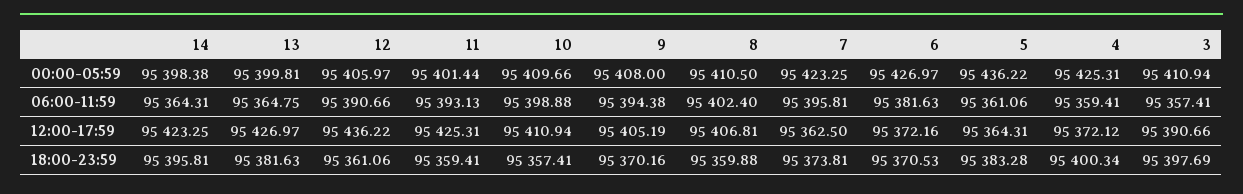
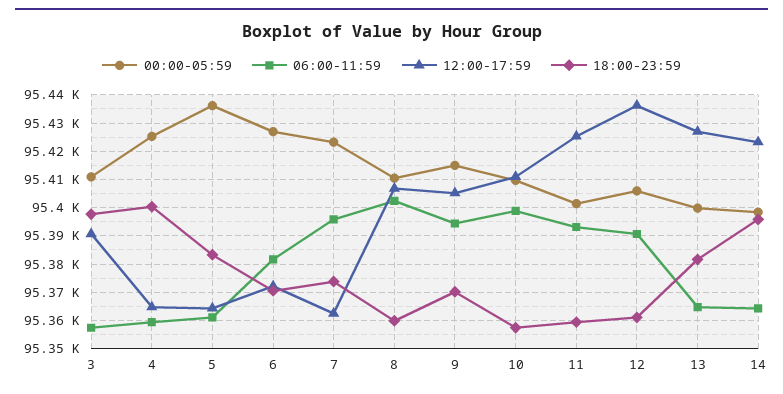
  {
    "00:00-05:59": {
      "14": 95398.38,
      "13": 95399.81,
      "12": 95405.97,
      "11": 95401.44,
      "10": 95409.66,
-     "9": 95408,
+     "9": 95415,
      "8": 95410.5,
      "7": 95423.25,
      "6": 95426.97,
      "5": 95436.22,
      "4": 95425.31,
      "3": 95410.94
    },
    "06:00-11:59": {
      "14": 95364.31,
      "13": 95364.75,
      "12": 95390.66,
      "11": 95393.13,
      "10": 95398.88,
      "9": 95394.38,
      "8": 95402.4,
      "7": 95395.81,
      "6": 95381.63,
      "5": 95361.06,
      "4": 95359.41,
      "3": 95357.41
    },
    "12:00-17:59": {
      "14": 95423.25,
      "13": 95426.97,
      "12": 95436.22,
      "11": 95425.31,
      "10": 95410.94,
      "9": 95405.19,
      "8": 95406.81,
      "7": 95362.5,
      "6": 95372.16,
      "5": 95364.31,
-     "4": 95372.12,
+     "4": 95365,
      "3": 95390.66
    },
    "18:00-23:59": {
      "14": 95395.81,
      "13": 95381.63,
      "12": 95361.06,
      "11": 95359.41,
      "10": 95357.41,
      "9": 95370.16,
      "8": 95359.88,
      "7": 95373.81,
      "6": 95370.53,
      "5": 95383.28,
      "4": 95400.34,
      "3": 95397.69
    }
  }

